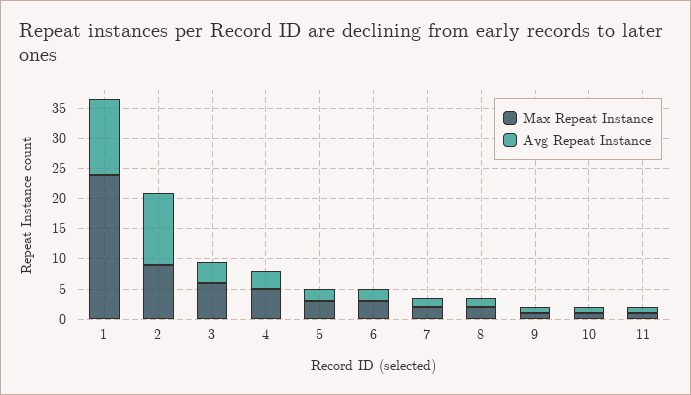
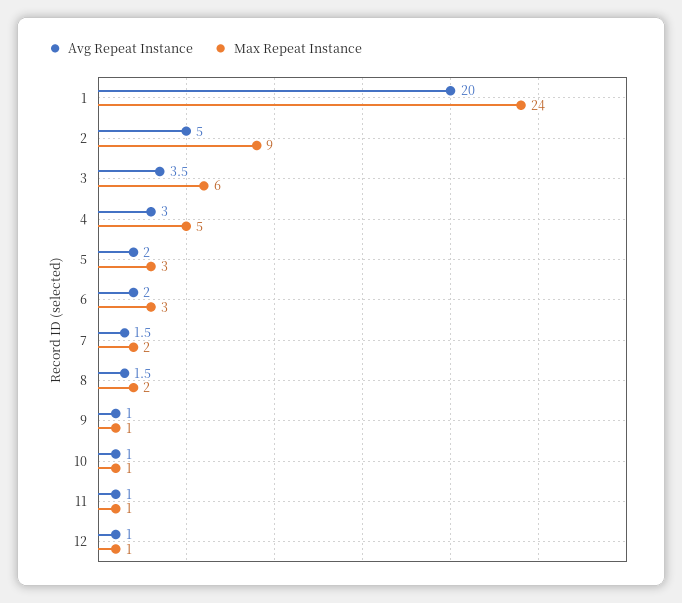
  {
    "Max Repeat Instance": {
      "1": 24,
      "2": 9,
      "3": 6,
      "4": 5,
      "5": 3,
      "6": 3,
      "7": 2,
      "8": 2,
      "9": 1,
      "10": 1,
-     "11": 1
+     "11": 1,
+     "12": 1
    },
    "Avg Repeat Instance": {
-     "1": 12.5,
+     "1": 20,
-     "2": 12.5,
+     "2": 5,
      "3": 3.5,
      "4": 3,
      "5": 2,
      "6": 2,
      "7": 1.5,
      "8": 1.5,
      "9": 1,
      "10": 1,
-     "11": 1
+     "11": 1,
+     "12": 1
    }
  }

